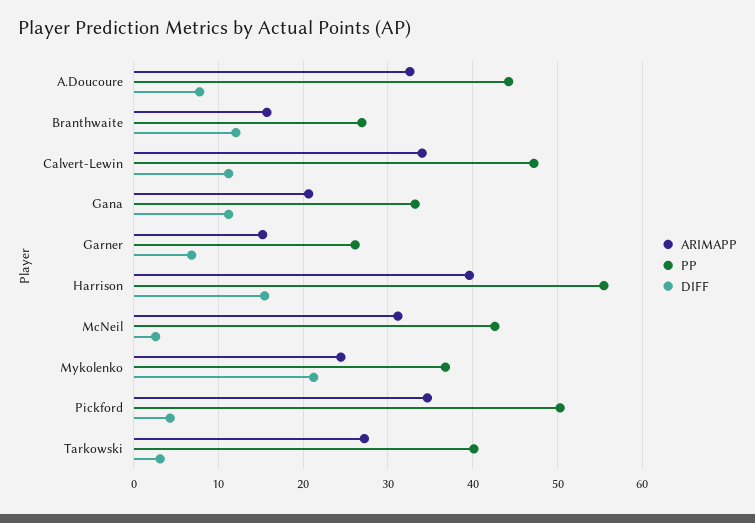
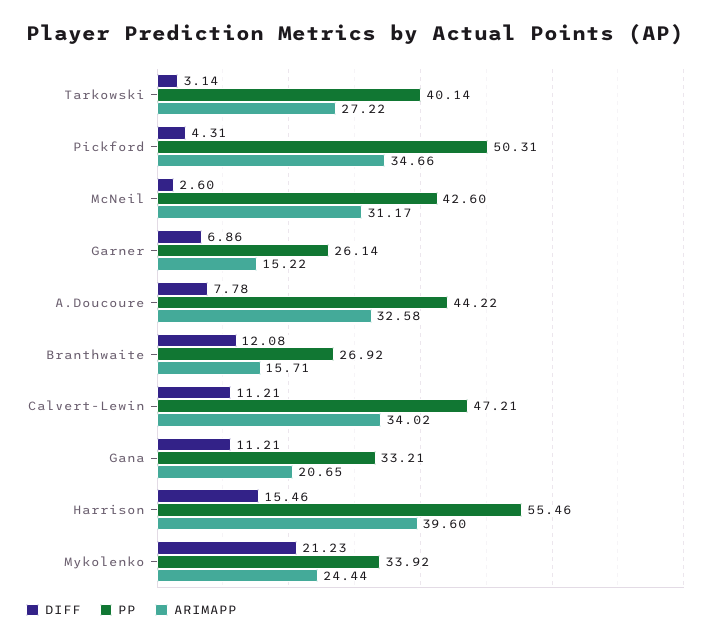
  {
    "ARIMAPP": {
      "A.Doucoure": 32.58,
      "Branthwaite": 15.71,
      "Calvert-Lewin": 34.02,
      "Gana": 20.65,
      "Garner": 15.22,
      "Harrison": 39.6,
      "McNeil": 31.17,
      "Mykolenko": 24.44,
      "Pickford": 34.66,
      "Tarkowski": 27.22
    },
    "PP": {
      "A.Doucoure": 44.22,
      "Branthwaite": 26.92,
      "Calvert-Lewin": 47.21,
      "Gana": 33.21,
      "Garner": 26.14,
      "Harrison": 55.46,
      "McNeil": 42.6,
-     "Mykolenko": 37,
+     "Mykolenko": 33.92,
      "Pickford": 50.31,
      "Tarkowski": 40.14
    },
    "DIFF": {
      "A.Doucoure": 7.78,
      "Branthwaite": 12.08,
      "Calvert-Lewin": 11.21,
      "Gana": 11.21,
      "Garner": 6.86,
      "Harrison": 15.46,
      "McNeil": 2.6,
      "Mykolenko": 21.23,
      "Pickford": 4.31,
      "Tarkowski": 3.14
    }
  }

